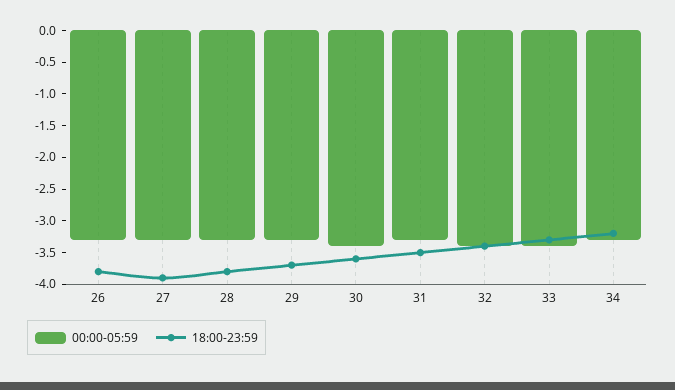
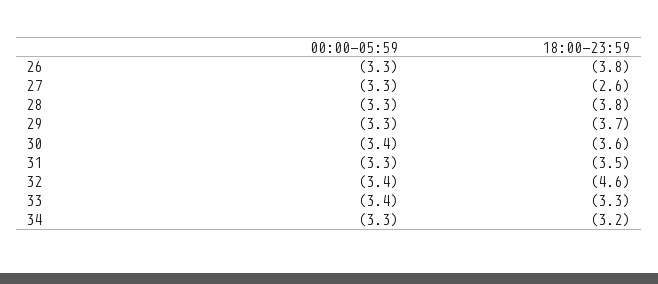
  {
    "00:00-05:59": {
      "26": -3.3,
      "27": -3.3,
      "28": -3.3,
      "29": -3.3,
      "30": -3.4,
      "31": -3.3,
      "32": -3.4,
      "33": -3.4,
      "34": -3.3
    },
    "18:00-23:59": {
      "26": -3.8,
-     "27": -4,
+     "27": -2.6,
      "28": -3.8,
      "29": -3.7,
      "30": -3.6,
      "31": -3.5,
-     "32": -3.5,
+     "32": -4.6,
      "33": -3.3,
      "34": -3.2
    }
  }

